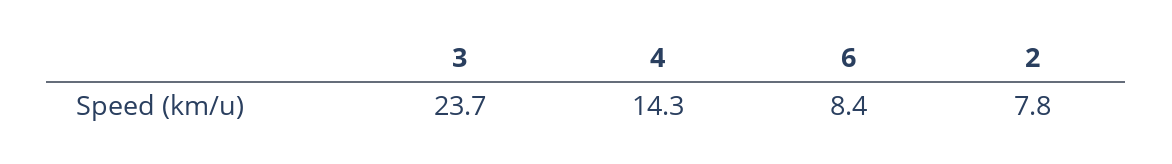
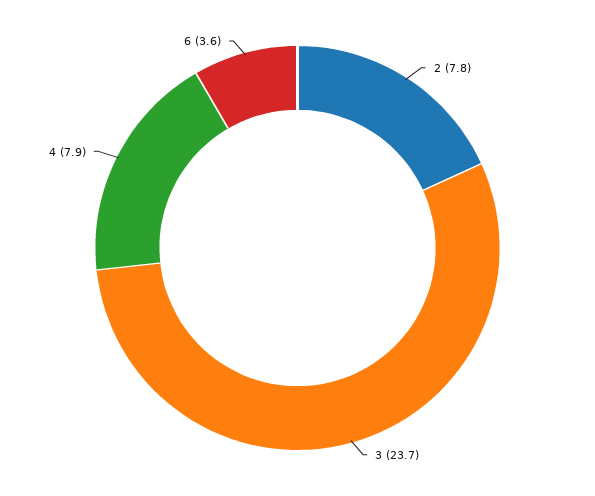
  {
    "3": 23.7,
-   "4": 14.3,
+   "4": 7.9,
-   "6": 8.4,
+   "6": 3.6,
    "2": 7.8
  }

